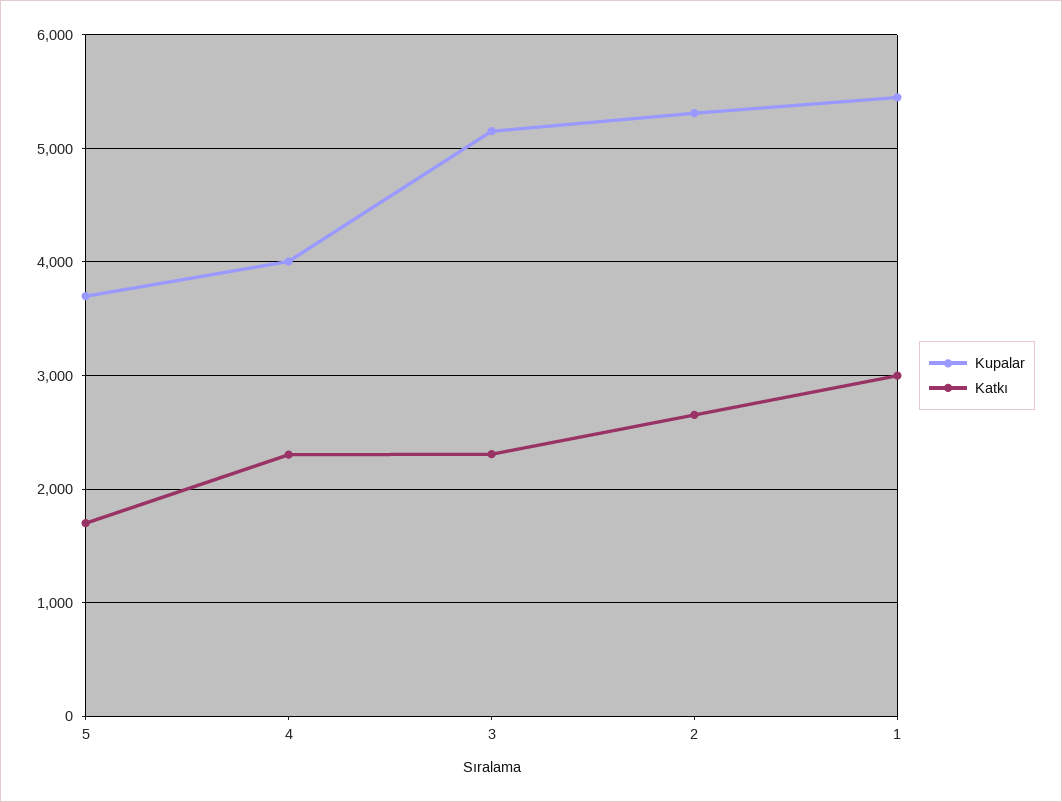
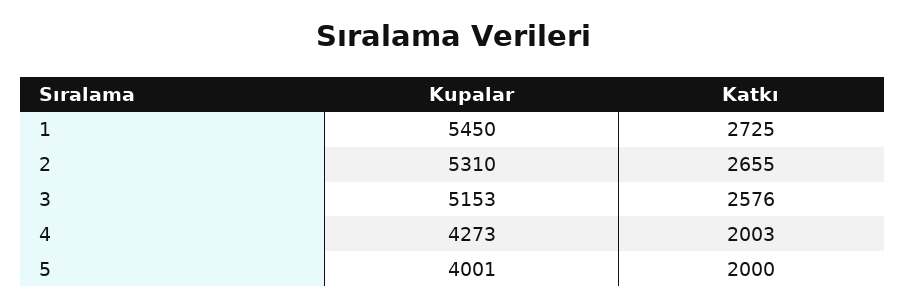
  {
    "Kupalar": {
-     "5": 3700,
+     "5": 4001,
-     "4": 4000,
+     "4": 4273,
      "3": 5153,
      "2": 5310,
      "1": 5450
    },
    "Katkı": {
-     "5": 1700,
+     "5": 2000,
-     "4": 2300,
+     "4": 2003,
-     "3": 2300,
+     "3": 2576,
      "2": 2655,
-     "1": 3000
+     "1": 2725
    }
  }

